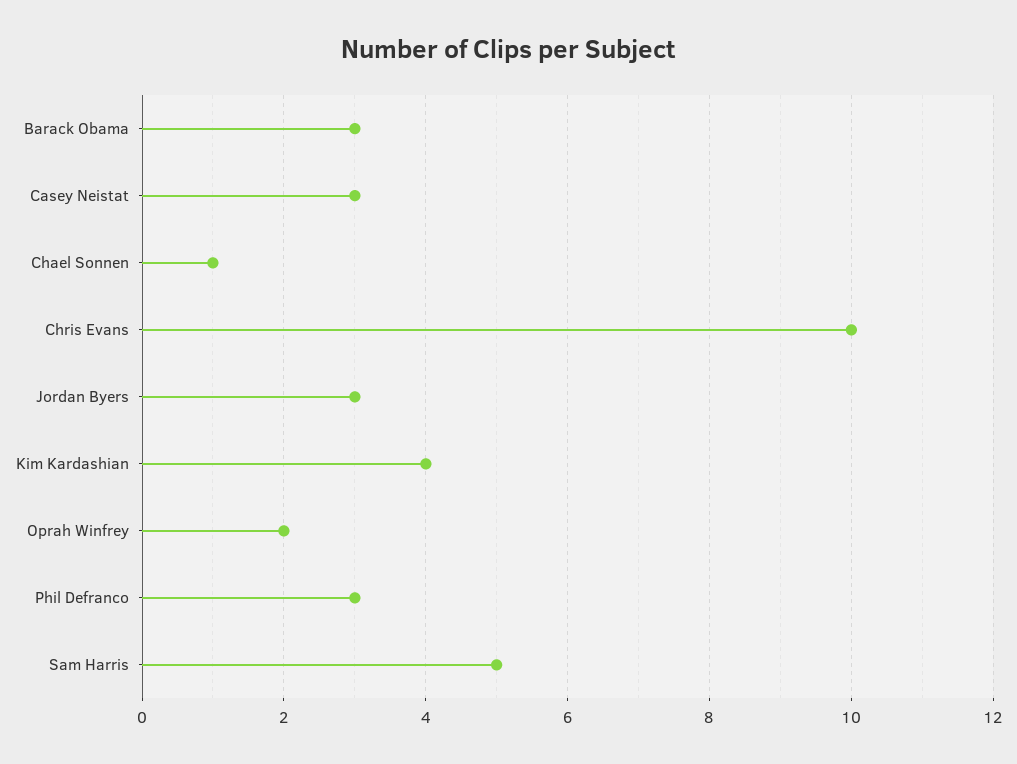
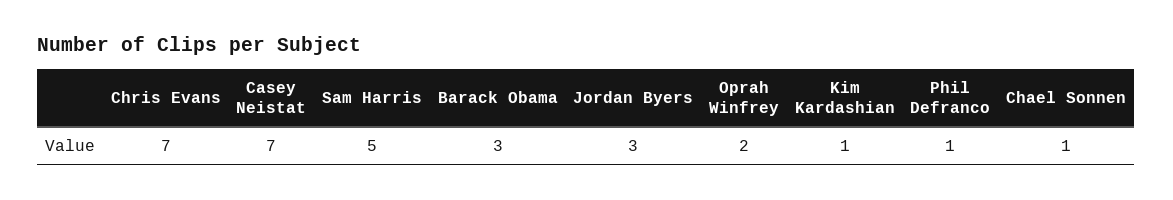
  {
    "Barack Obama": 3,
-   "Casey Neistat": 3,
+   "Casey Neistat": 7,
    "Chael Sonnen": 1,
-   "Chris Evans": 10,
+   "Chris Evans": 7,
    "Jordan Byers": 3,
-   "Kim Kardashian": 4,
+   "Kim Kardashian": 1,
    "Oprah Winfrey": 2,
-   "Phil Defranco": 3,
+   "Phil Defranco": 1,
    "Sam Harris": 5
  }

